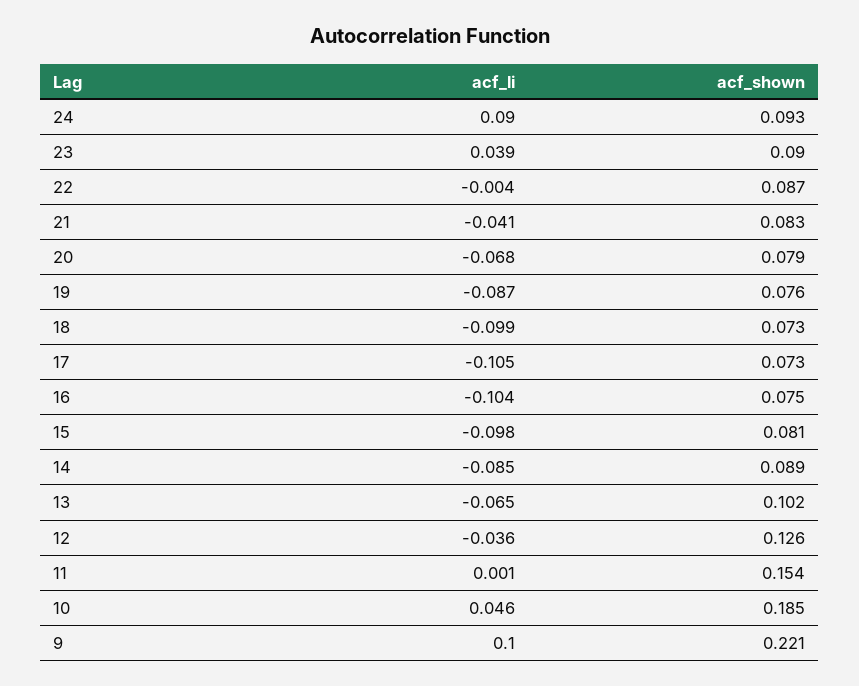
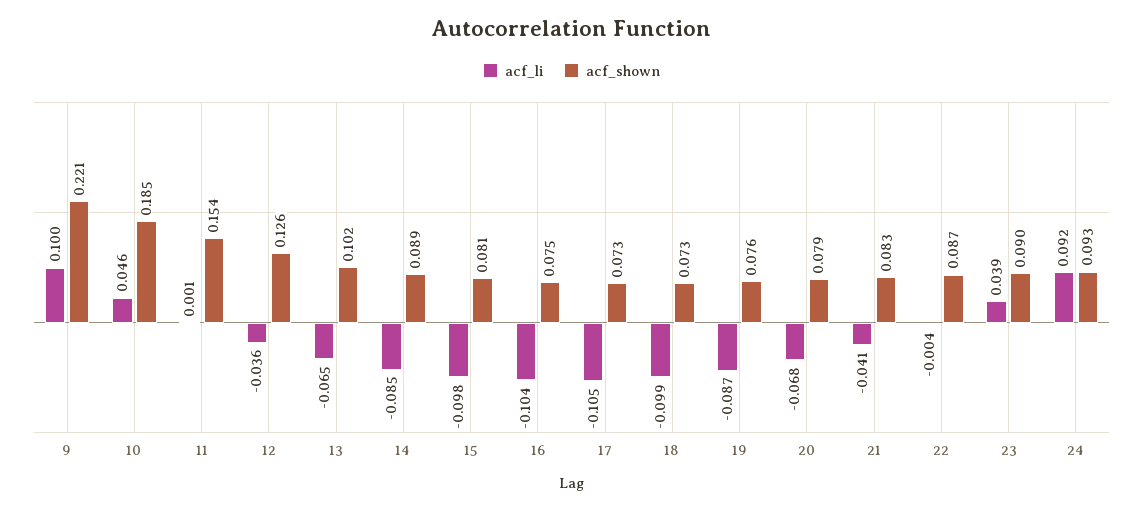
  {
    "acf_li": {
-     "24": 0.09,
+     "24": 0.092,
      "23": 0.039,
      "22": -0.004,
      "21": -0.041,
      "20": -0.068,
      "19": -0.087,
      "18": -0.099,
      "17": -0.105,
      "16": -0.104,
      "15": -0.098,
      "14": -0.085,
      "13": -0.065,
      "12": -0.036,
      "11": 0.001,
      "10": 0.046,
      "9": 0.1
    },
    "acf_shown": {
      "24": 0.093,
      "23": 0.09,
      "22": 0.087,
      "21": 0.083,
      "20": 0.079,
      "19": 0.076,
      "18": 0.073,
      "17": 0.073,
      "16": 0.075,
      "15": 0.081,
      "14": 0.089,
      "13": 0.102,
      "12": 0.126,
      "11": 0.154,
      "10": 0.185,
      "9": 0.221
    }
  }

